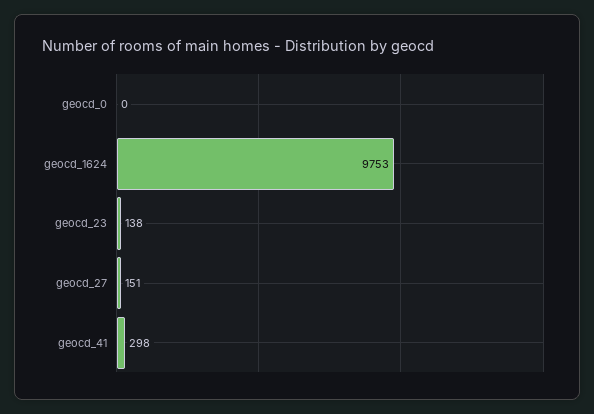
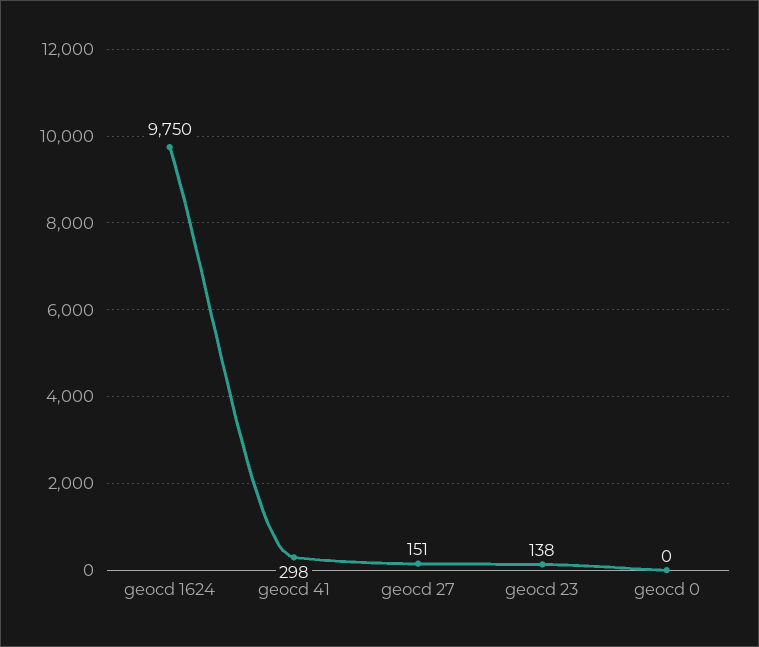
  {
    "geocd_0": 0,
-   "geocd_1624": 9753,
+   "geocd_1624": 9750,
    "geocd_23": 138,
    "geocd_27": 151,
    "geocd_41": 298
  }

